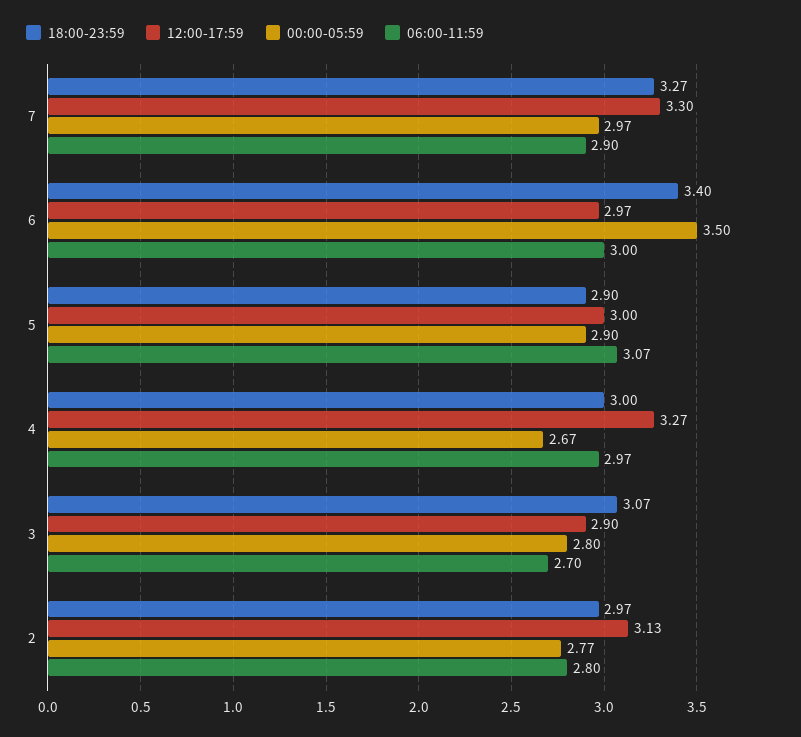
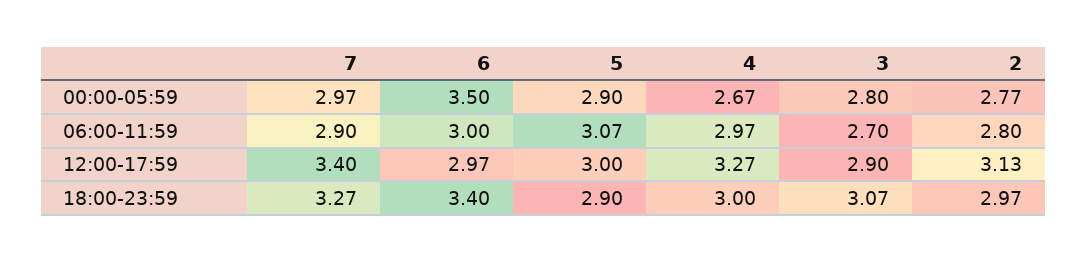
  {
    "18:00-23:59": {
      "7": 3.27,
      "6": 3.4,
      "5": 2.9,
      "4": 3,
      "3": 3.07,
      "2": 2.97
    },
    "12:00-17:59": {
-     "7": 3.3,
+     "7": 3.4,
      "6": 2.97,
      "5": 3,
      "4": 3.27,
      "3": 2.9,
      "2": 3.13
    },
    "00:00-05:59": {
      "7": 2.97,
      "6": 3.5,
      "5": 2.9,
      "4": 2.67,
      "3": 2.8,
      "2": 2.77
    },
    "06:00-11:59": {
      "7": 2.9,
      "6": 3,
      "5": 3.07,
      "4": 2.97,
      "3": 2.7,
      "2": 2.8
    }
  }

